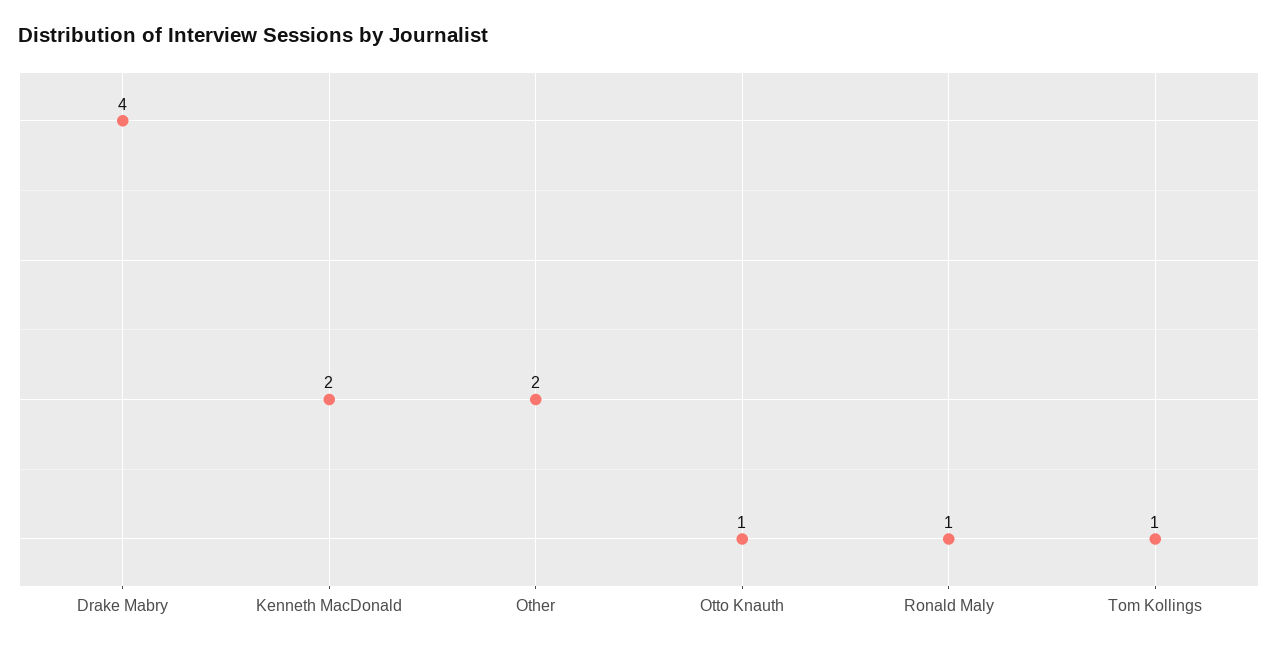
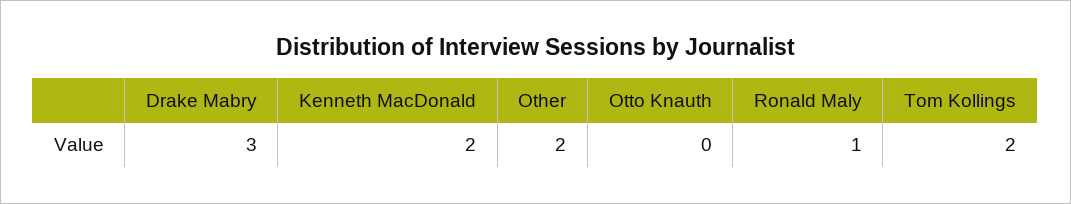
  {
-   "Drake Mabry": 4,
+   "Drake Mabry": 3,
    "Kenneth MacDonald": 2,
    "Other": 2,
-   "Otto Knauth": 1,
+   "Otto Knauth": 0,
    "Ronald Maly": 1,
-   "Tom Kollings": 1
+   "Tom Kollings": 2
  }

